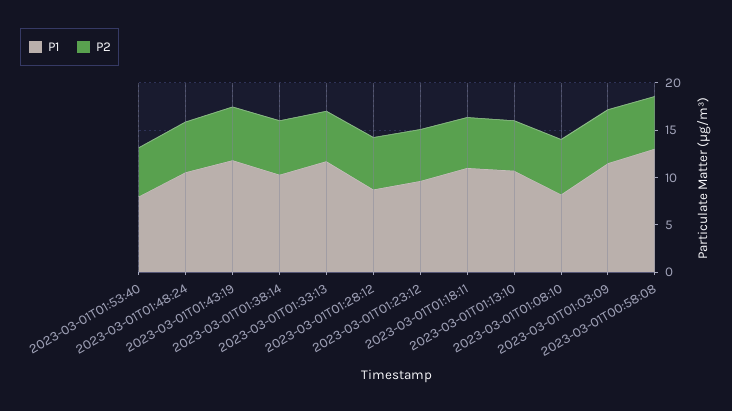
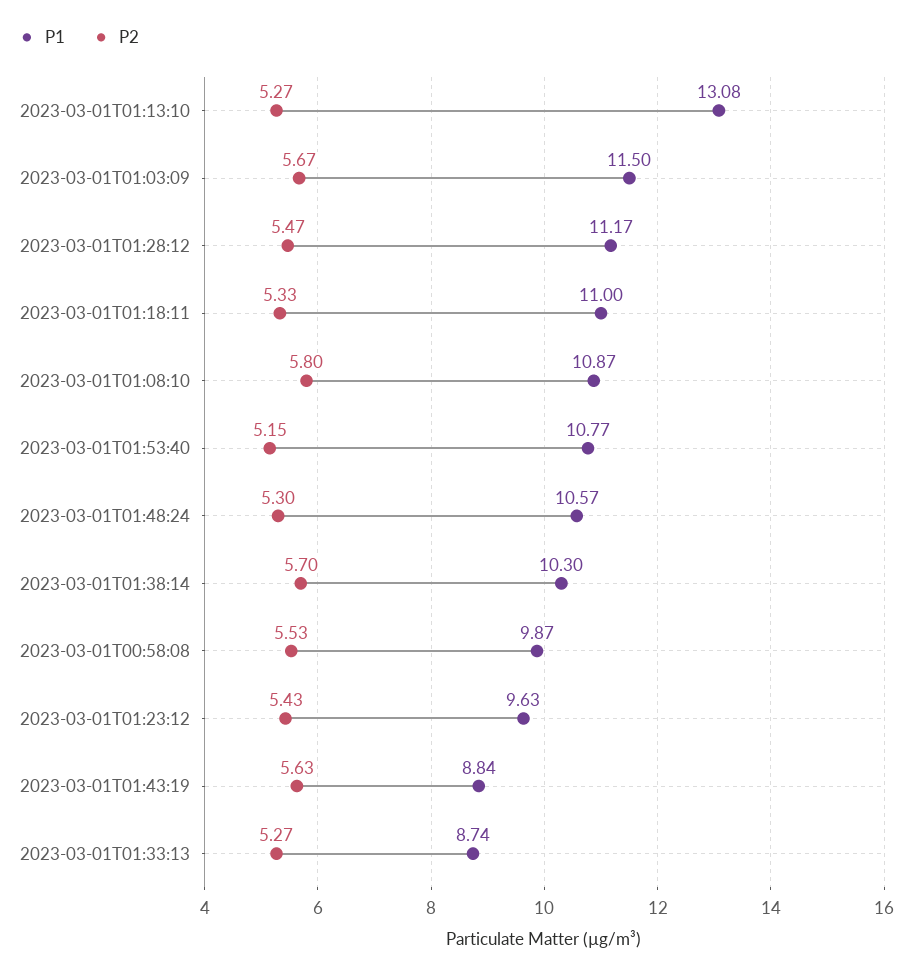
  {
    "P1": {
-     "2023-03-01T01:53:40": 8,
+     "2023-03-01T01:53:40": 10.77,
      "2023-03-01T01:48:24": 10.57,
-     "2023-03-01T01:43:19": 12,
+     "2023-03-01T01:43:19": 8.84,
      "2023-03-01T01:38:14": 10.3,
-     "2023-03-01T01:33:13": 12,
+     "2023-03-01T01:33:13": 8.74,
-     "2023-03-01T01:28:12": 9,
+     "2023-03-01T01:28:12": 11.17,
      "2023-03-01T01:23:12": 9.63,
      "2023-03-01T01:18:11": 11,
-     "2023-03-01T01:13:10": 11,
+     "2023-03-01T01:13:10": 13.08,
-     "2023-03-01T01:08:10": 8,
+     "2023-03-01T01:08:10": 10.87,
      "2023-03-01T01:03:09": 11.5,
-     "2023-03-01T00:58:08": 13
+     "2023-03-01T00:58:08": 9.87
    },
    "P2": {
      "2023-03-01T01:53:40": 5.15,
      "2023-03-01T01:48:24": 5.3,
      "2023-03-01T01:43:19": 5.63,
      "2023-03-01T01:38:14": 5.7,
      "2023-03-01T01:33:13": 5.27,
      "2023-03-01T01:28:12": 5.47,
      "2023-03-01T01:23:12": 5.43,
      "2023-03-01T01:18:11": 5.33,
      "2023-03-01T01:13:10": 5.27,
      "2023-03-01T01:08:10": 5.8,
      "2023-03-01T01:03:09": 5.67,
      "2023-03-01T00:58:08": 5.53
    }
  }

